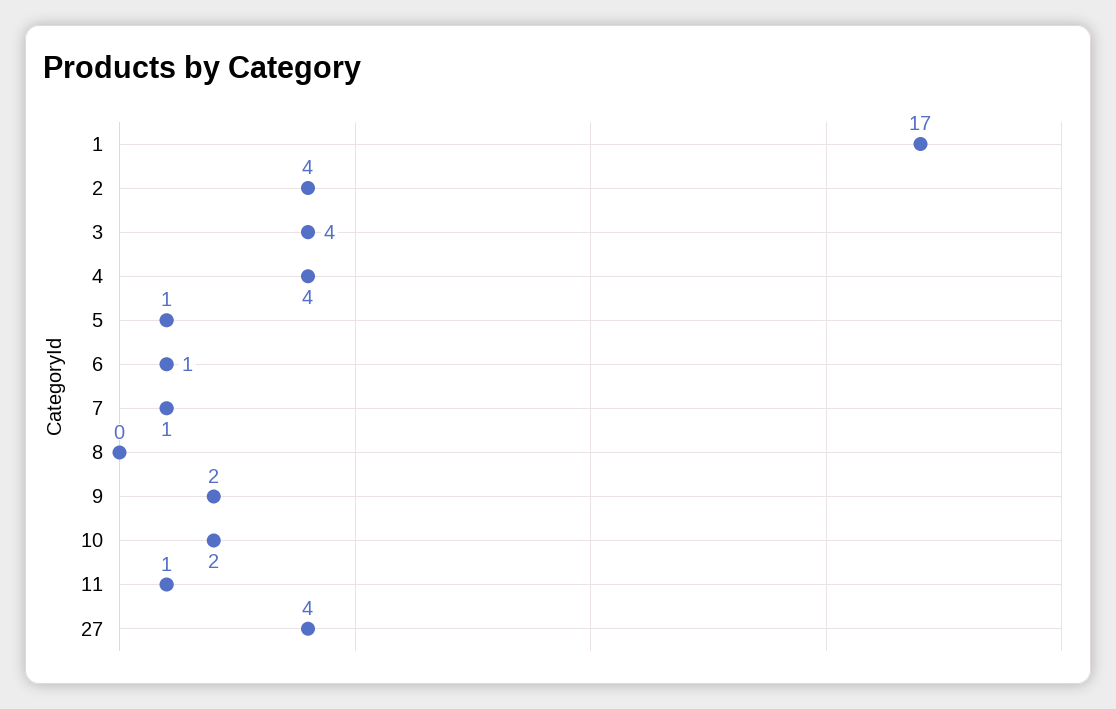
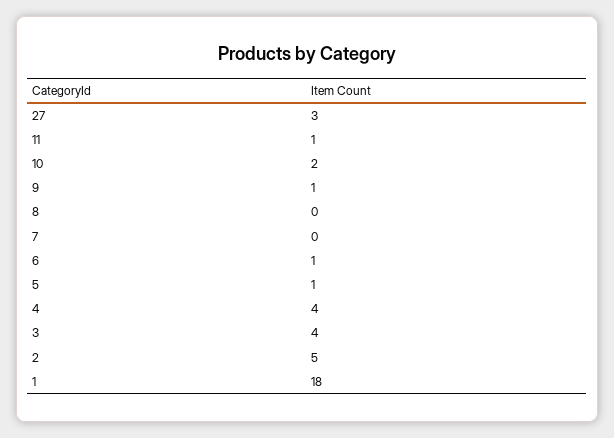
  {
-   "1": 17,
+   "1": 18,
-   "2": 4,
+   "2": 5,
    "3": 4,
    "4": 4,
    "5": 1,
    "6": 1,
-   "7": 1,
+   "7": 0,
    "8": 0,
-   "9": 2,
+   "9": 1,
    "10": 2,
    "11": 1,
-   "27": 4
+   "27": 3
  }

